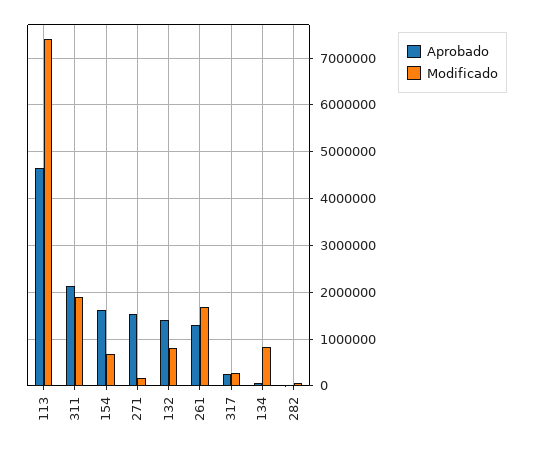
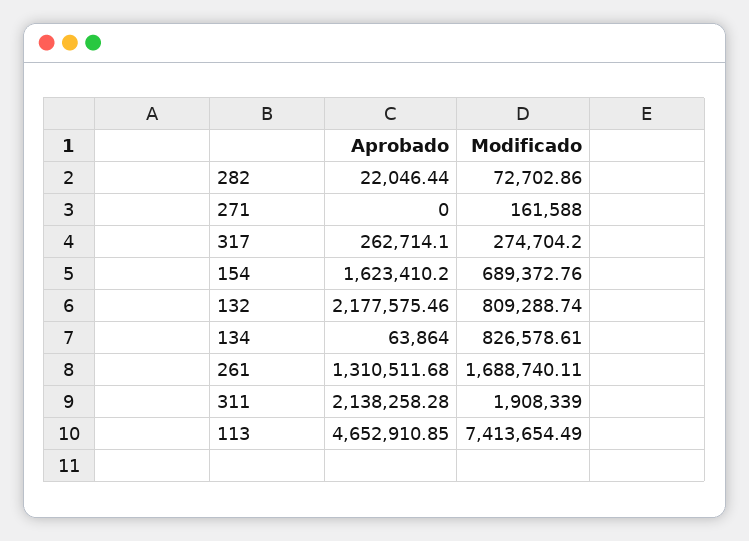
  {
    "Aprobado": {
      "113": 4652910.85,
      "311": 2138258.28,
      "154": 1623410.2,
-     "271": 1600000,
+     "271": 0,
-     "132": 1400000,
+     "132": 2177575.46,
      "261": 1310511.68,
      "317": 262714.1,
      "134": 63864,
      "282": 22046.44
    },
    "Modificado": {
      "113": 7413654.49,
      "311": 1908339,
      "154": 689372.76,
      "271": 161588,
      "132": 809288.74,
      "261": 1688740.11,
      "317": 274704.2,
      "134": 826578.61,
      "282": 72702.86
    }
  }

